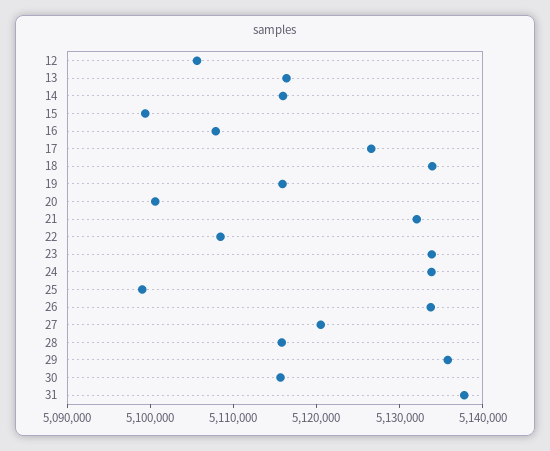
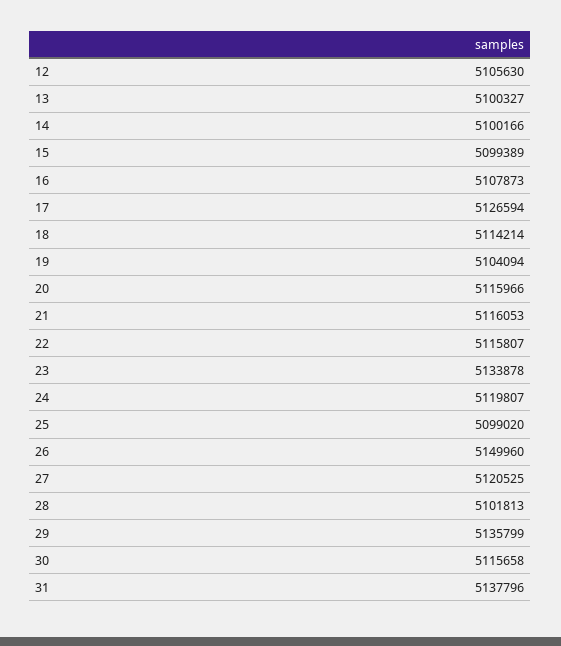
  {
    "12": 5105630,
-   "13": 5116000,
+   "13": 5100327,
-   "14": 5116000,
+   "14": 5100166,
    "15": 5099389,
    "16": 5107873,
    "17": 5126594,
-   "18": 5134000,
+   "18": 5114214,
-   "19": 5116000,
+   "19": 5104094,
-   "20": 5100000,
+   "20": 5115966,
-   "21": 5132000,
+   "21": 5116053,
-   "22": 5108000,
+   "22": 5115807,
    "23": 5133878,
-   "24": 5134000,
+   "24": 5119807,
    "25": 5099020,
-   "26": 5134000,
+   "26": 5149960,
    "27": 5120525,
-   "28": 5116000,
+   "28": 5101813,
    "29": 5135799,
    "30": 5115658,
    "31": 5137796
  }

